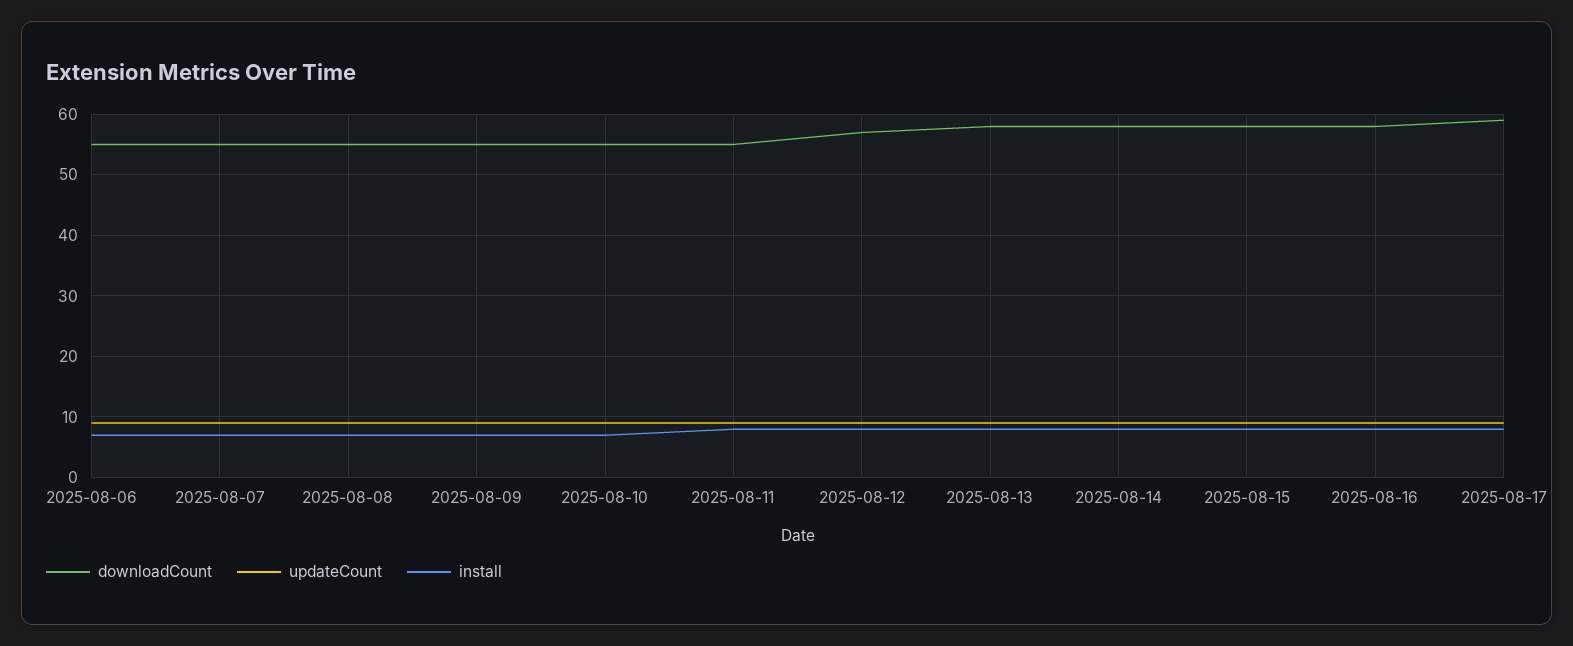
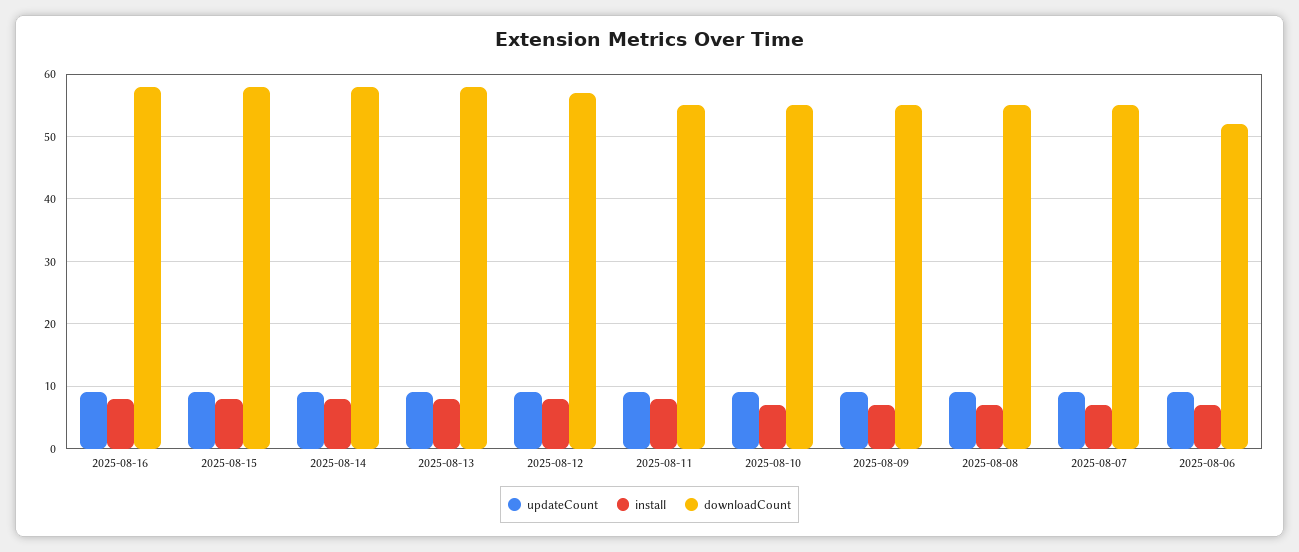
  {
    "downloadCount": {
-     "2025-08-06": 55,
+     "2025-08-06": 52,
      "2025-08-07": 55,
      "2025-08-08": 55,
      "2025-08-09": 55,
      "2025-08-10": 55,
      "2025-08-11": 55,
      "2025-08-12": 57,
      "2025-08-13": 58,
      "2025-08-14": 58,
      "2025-08-15": 58,
-     "2025-08-16": 58,
+     "2025-08-16": 58
-     "2025-08-17": 59
    },
    "updateCount": {
      "2025-08-06": 9,
      "2025-08-07": 9,
      "2025-08-08": 9,
      "2025-08-09": 9,
      "2025-08-10": 9,
      "2025-08-11": 9,
      "2025-08-12": 9,
      "2025-08-13": 9,
      "2025-08-14": 9,
      "2025-08-15": 9,
-     "2025-08-16": 9,
+     "2025-08-16": 9
-     "2025-08-17": 9
    },
    "install": {
      "2025-08-06": 7,
      "2025-08-07": 7,
      "2025-08-08": 7,
      "2025-08-09": 7,
      "2025-08-10": 7,
      "2025-08-11": 8,
      "2025-08-12": 8,
      "2025-08-13": 8,
      "2025-08-14": 8,
      "2025-08-15": 8,
-     "2025-08-16": 8,
+     "2025-08-16": 8
-     "2025-08-17": 8
    }
  }

